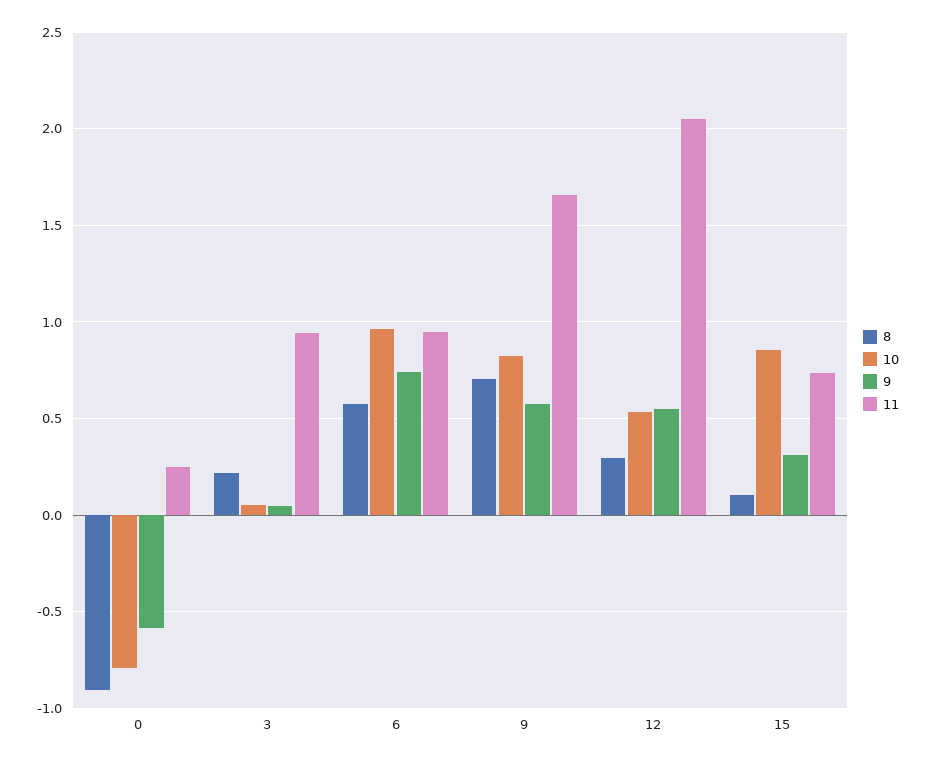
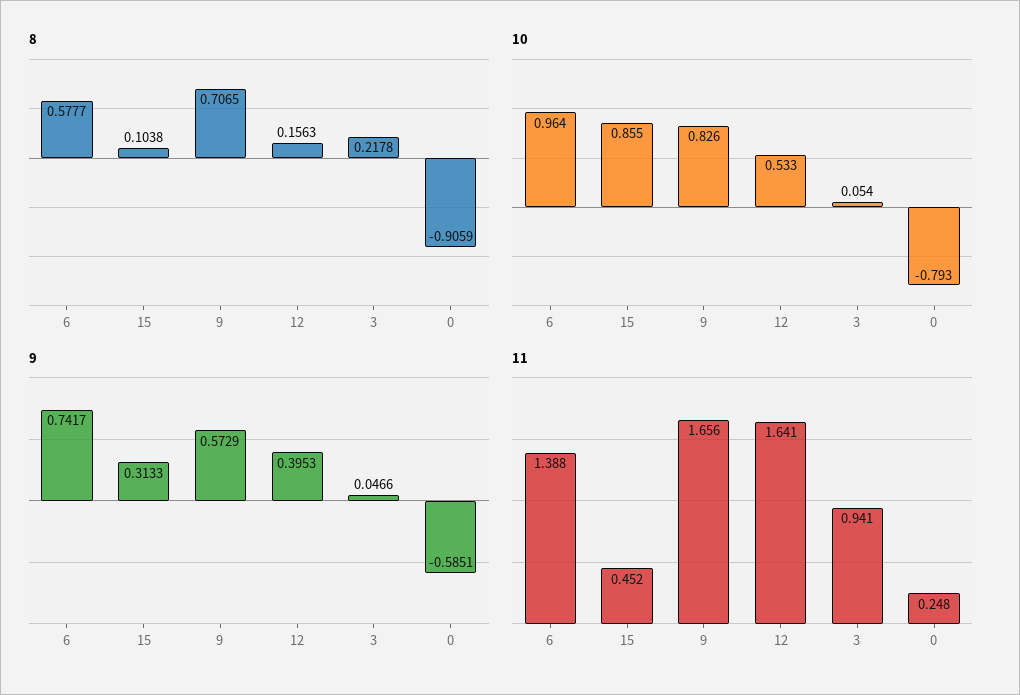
  {
    "8": {
      "0": -0.9059,
      "3": 0.2178,
      "6": 0.5777,
      "9": 0.7065,
-     "12": 0.3,
+     "12": 0.1563,
      "15": 0.1038
    },
    "10": {
      "0": -0.793,
      "3": 0.054,
      "6": 0.964,
      "9": 0.826,
      "12": 0.533,
      "15": 0.855
    },
    "9": {
      "0": -0.5851,
      "3": 0.0466,
      "6": 0.7417,
      "9": 0.5729,
-     "12": 0.55,
+     "12": 0.3953,
      "15": 0.3133
    },
    "11": {
      "0": 0.248,
      "3": 0.941,
-     "6": 0.95,
+     "6": 1.388,
      "9": 1.656,
-     "12": 2.05,
+     "12": 1.641,
-     "15": 0.75
+     "15": 0.452
    }
  }

